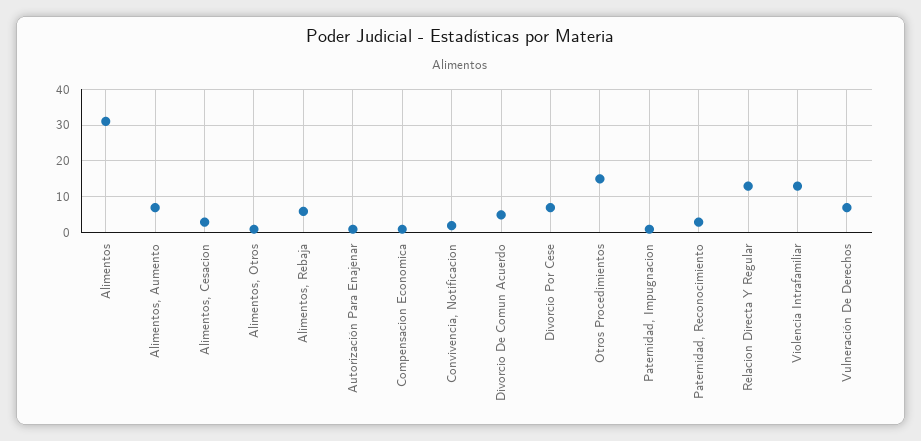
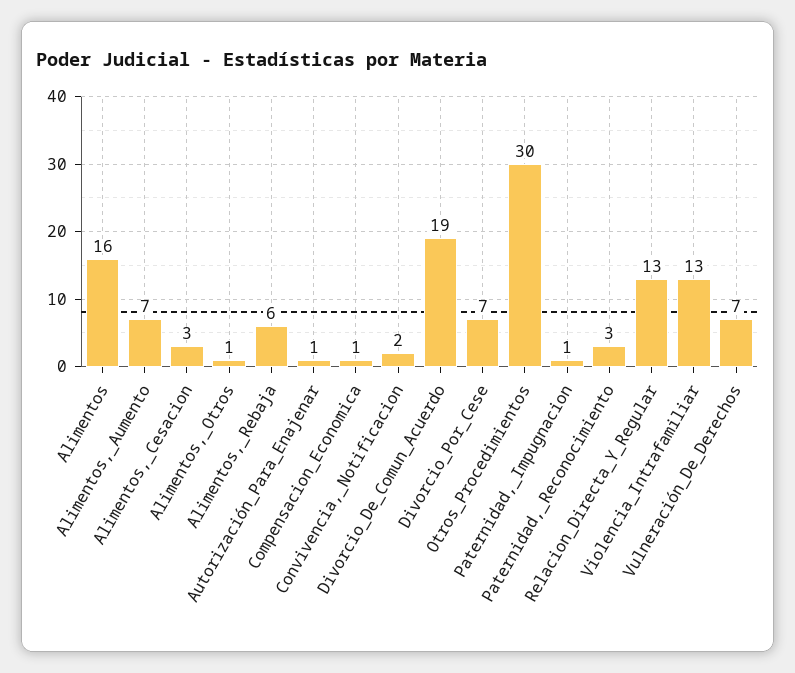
  {
-   "Alimentos": 30,
+   "Alimentos": 16,
    "Alimentos, Aumento": 7,
    "Alimentos, Cesacion": 3,
    "Alimentos, Otros": 1,
    "Alimentos, Rebaja": 6,
    "Autorización Para Enajenar": 1,
    "Compensacion Economica": 1,
    "Convivencia, Notificacion": 2,
-   "Divorcio De Comun Acuerdo": 5,
+   "Divorcio De Comun Acuerdo": 19,
    "Divorcio Por Cese": 7,
-   "Otros Procedimientos": 15,
+   "Otros Procedimientos": 30,
    "Paternidad, Impugnacion": 1,
    "Paternidad, Reconocimiento": 3,
    "Relacion Directa Y Regular": 13,
    "Violencia Intrafamiliar": 13,
    "Vulneración De Derechos": 7
  }

